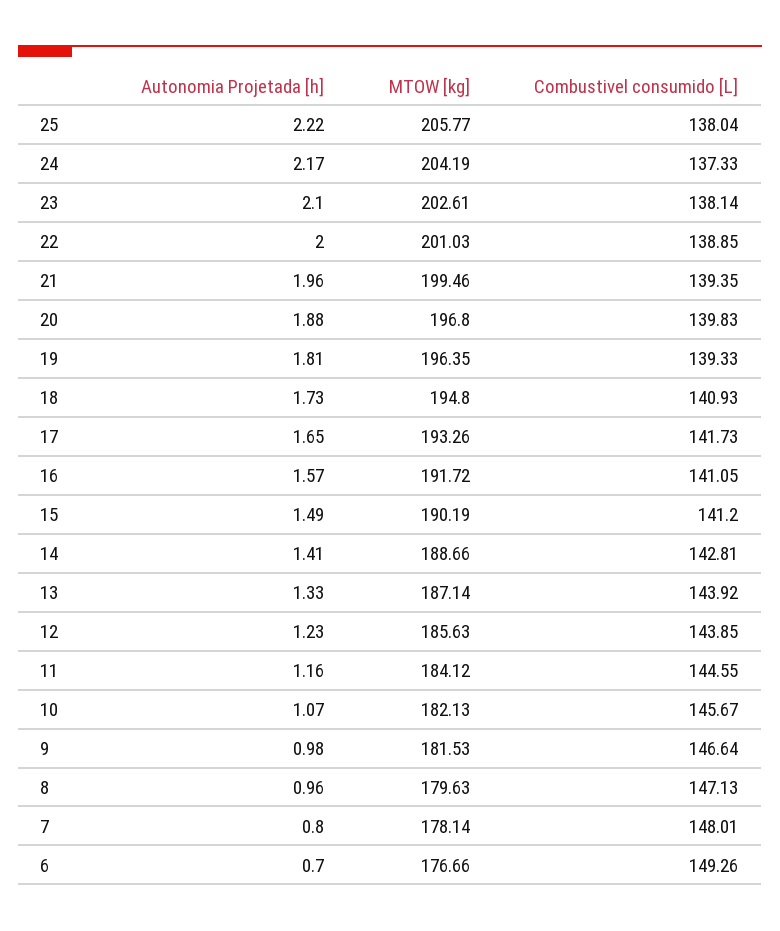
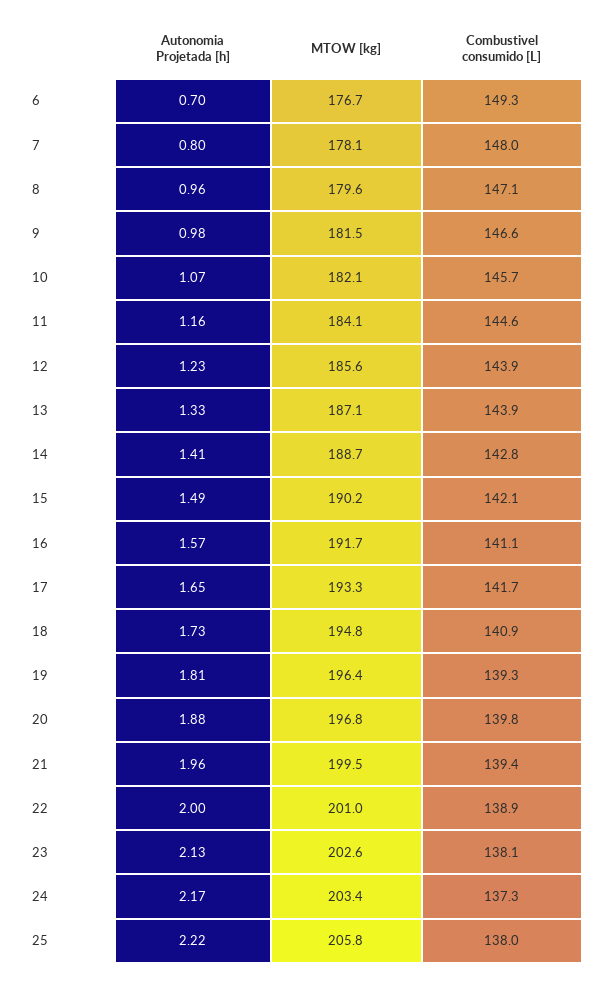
  {
    "Autonomia Projetada [h]": {
      "25": 2.22,
      "24": 2.17,
-     "23": 2.1,
+     "23": 2.13,
      "22": 2,
      "21": 1.96,
      "20": 1.88,
      "19": 1.81,
      "18": 1.73,
      "17": 1.65,
      "16": 1.57,
      "15": 1.49,
      "14": 1.41,
      "13": 1.33,
      "12": 1.23,
      "11": 1.16,
      "10": 1.07,
      "9": 0.98,
      "8": 0.96,
      "7": 0.8,
      "6": 0.7
    },
    "MTOW [kg]": {
      "25": 205.77,
-     "24": 204.19,
+     "24": 203.4,
      "23": 202.61,
      "22": 201.03,
      "21": 199.46,
      "20": 196.8,
      "19": 196.35,
      "18": 194.8,
      "17": 193.26,
      "16": 191.72,
      "15": 190.19,
      "14": 188.66,
      "13": 187.14,
      "12": 185.63,
      "11": 184.12,
      "10": 182.13,
      "9": 181.53,
      "8": 179.63,
      "7": 178.14,
      "6": 176.66
    },
    "Combustivel consumido [L]": {
      "25": 138.04,
      "24": 137.33,
      "23": 138.14,
      "22": 138.85,
      "21": 139.35,
      "20": 139.83,
      "19": 139.33,
      "18": 140.93,
      "17": 141.73,
      "16": 141.05,
-     "15": 141.2,
+     "15": 142.1,
      "14": 142.81,
      "13": 143.92,
      "12": 143.85,
      "11": 144.55,
      "10": 145.67,
      "9": 146.64,
      "8": 147.13,
      "7": 148.01,
      "6": 149.26
    }
  }

